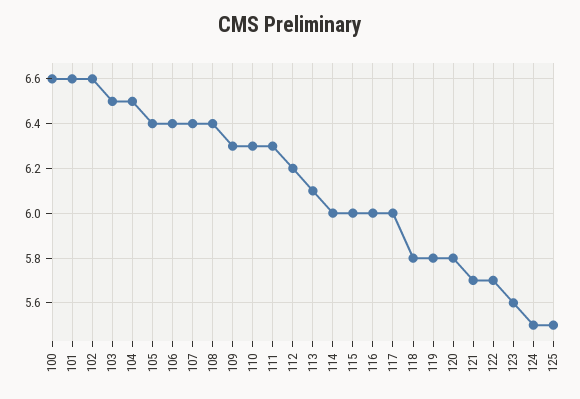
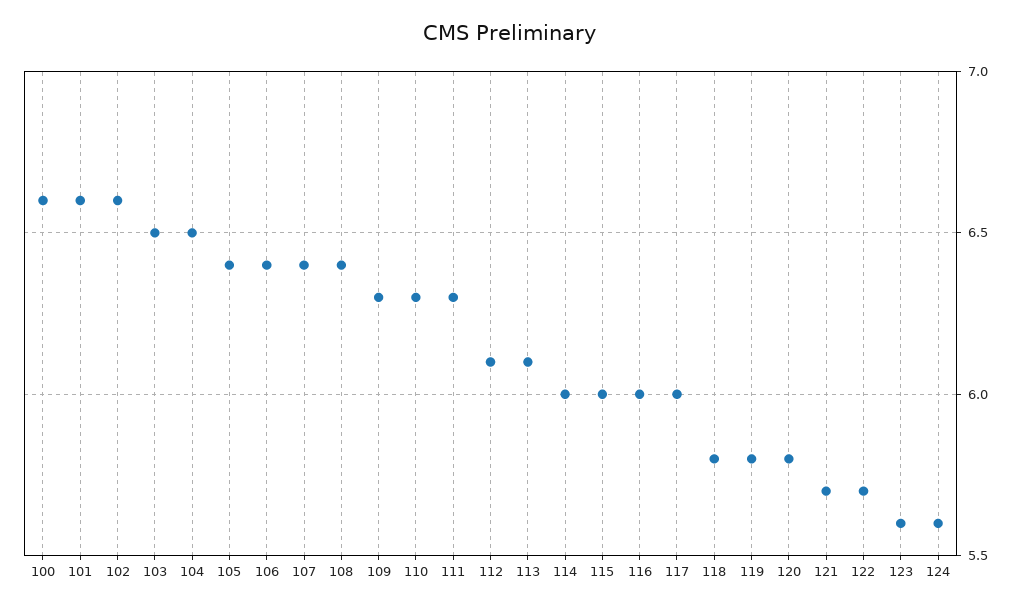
  {
    "100": 6.6,
    "101": 6.6,
    "102": 6.6,
    "103": 6.5,
    "104": 6.5,
    "105": 6.4,
    "106": 6.4,
    "107": 6.4,
    "108": 6.4,
    "109": 6.3,
    "110": 6.3,
    "111": 6.3,
-   "112": 6.2,
+   "112": 6.1,
    "113": 6.1,
    "114": 6,
    "115": 6,
    "116": 6,
    "117": 6,
    "118": 5.8,
    "119": 5.8,
    "120": 5.8,
    "121": 5.7,
    "122": 5.7,
    "123": 5.6,
-   "124": 5.5,
+   "124": 5.6
-   "125": 5.5
  }

